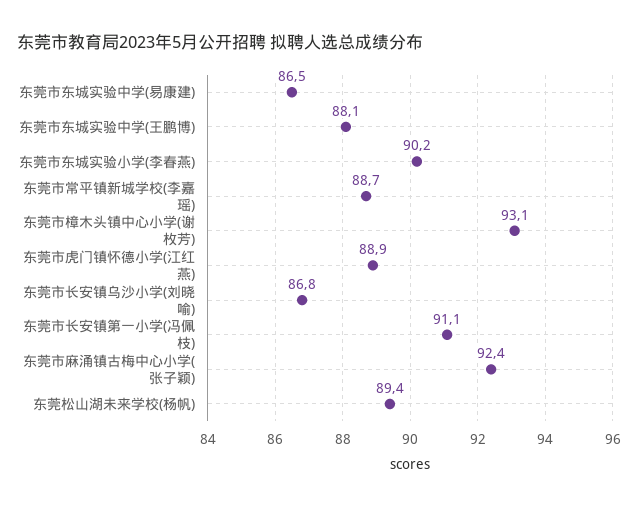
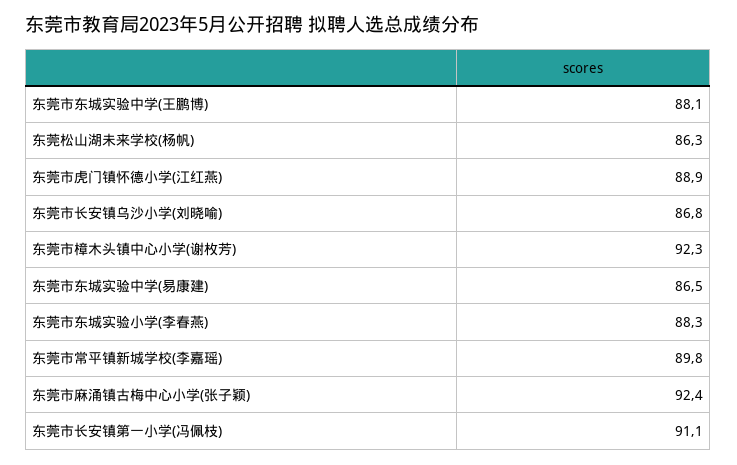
  {
    "东莞市东城实验中学(易康建)": 86.5,
    "东莞市东城实验中学(王鹏博)": 88.1,
-   "东莞市东城实验小学(李春燕)": 90.2,
+   "东莞市东城实验小学(李春燕)": 88.3,
-   "东莞市常平镇新城学校(李嘉瑶)": 88.7,
+   "东莞市常平镇新城学校(李嘉瑶)": 89.8,
-   "东莞市樟木头镇中心小学(谢枚芳)": 93.1,
+   "东莞市樟木头镇中心小学(谢枚芳)": 92.3,
    "东莞市虎门镇怀德小学(江红燕)": 88.9,
    "东莞市长安镇乌沙小学(刘晓喻)": 86.8,
    "东莞市长安镇第一小学(冯佩枝)": 91.1,
    "东莞市麻涌镇古梅中心小学(张子颖)": 92.4,
-   "东莞松山湖未来学校(杨帆)": 89.4
+   "东莞松山湖未来学校(杨帆)": 86.3
  }

